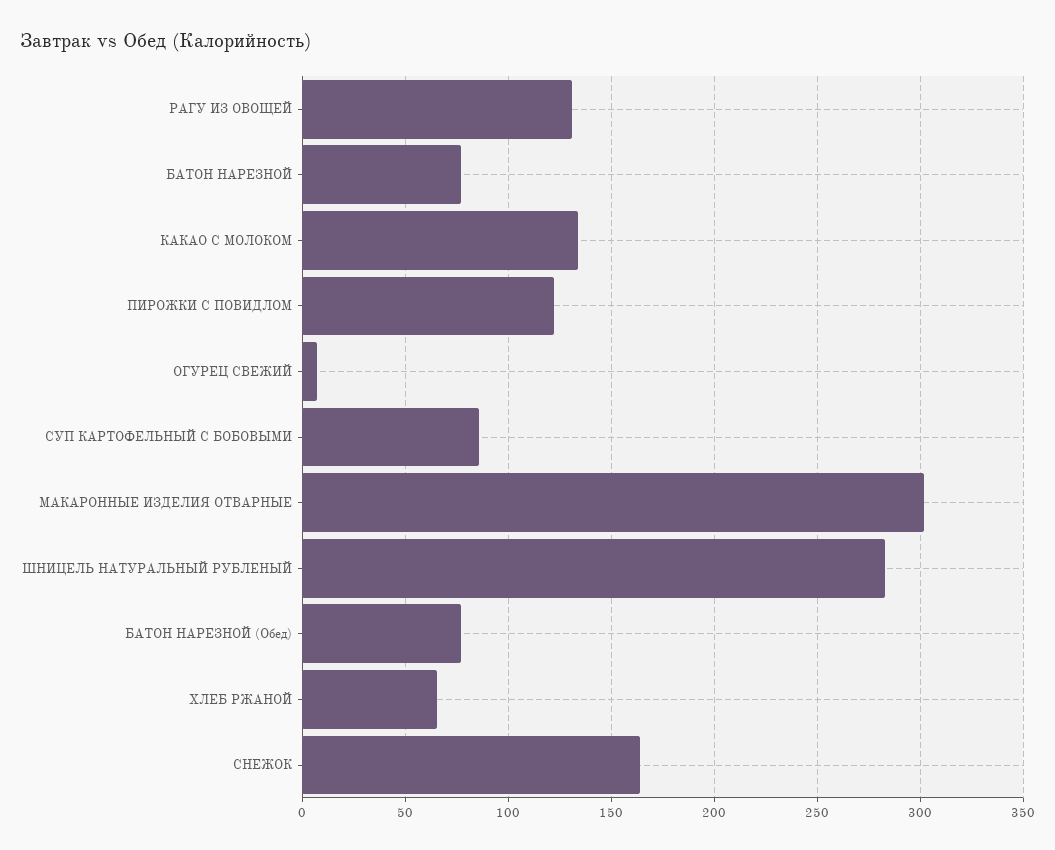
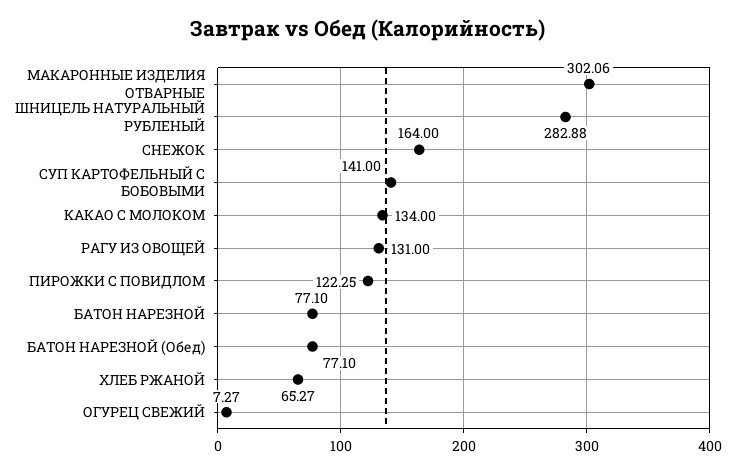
  {
    "РАГУ ИЗ ОВОЩЕЙ": 131,
    "БАТОН НАРЕЗНОЙ": 77.1,
    "КАКАО С МОЛОКОМ": 134,
    "ПИРОЖКИ С ПОВИДЛОМ": 122.25,
    "ОГУРЕЦ СВЕЖИЙ": 7.27,
-   "СУП КАРТОФЕЛЬНЫЙ С БОБОВЫМИ": 85,
+   "СУП КАРТОФЕЛЬНЫЙ С БОБОВЫМИ": 141,
    "МАКАРОННЫЕ ИЗДЕЛИЯ ОТВАРНЫЕ": 302.06,
    "ШНИЦЕЛЬ НАТУРАЛЬНЫЙ РУБЛЕНЫЙ": 282.88,
    "БАТОН НАРЕЗНОЙ (Обед)": 77.1,
    "ХЛЕБ РЖАНОЙ": 65.27,
    "СНЕЖОК": 164
  }

